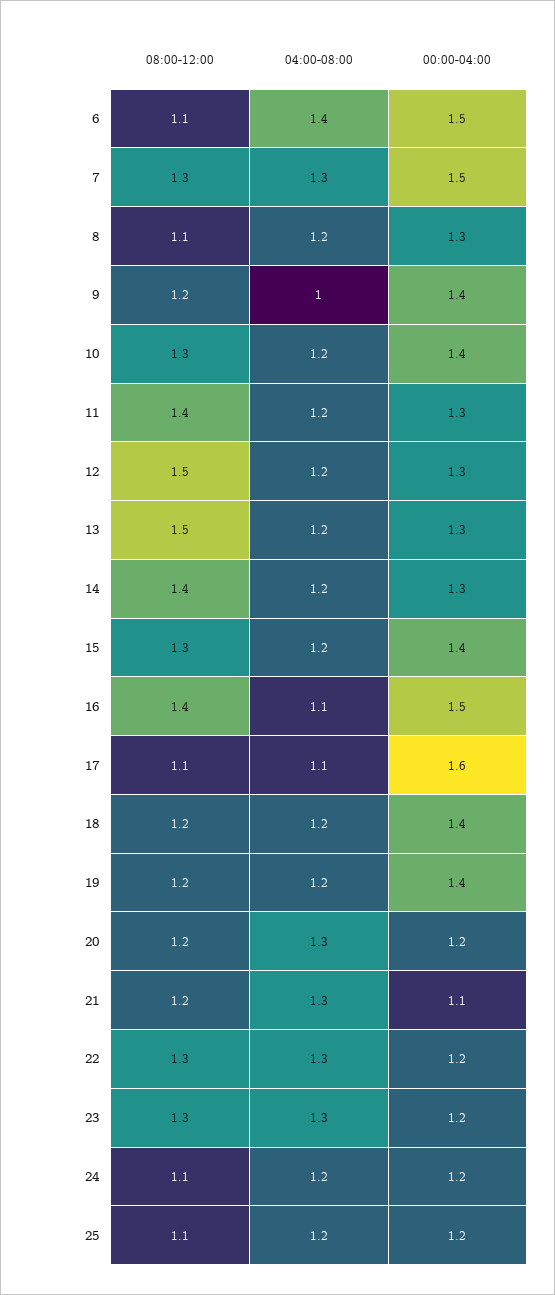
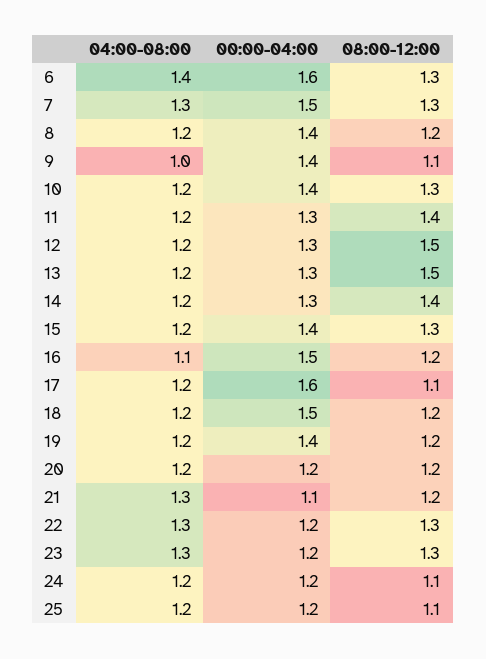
  {
    "08:00-12:00": {
-     "6": 1.1,
+     "6": 1.3,
      "7": 1.3,
-     "8": 1.1,
+     "8": 1.2,
-     "9": 1.2,
+     "9": 1.1,
      "10": 1.3,
      "11": 1.4,
      "12": 1.5,
      "13": 1.5,
      "14": 1.4,
      "15": 1.3,
-     "16": 1.4,
+     "16": 1.2,
      "17": 1.1,
      "18": 1.2,
      "19": 1.2,
      "20": 1.2,
      "21": 1.2,
      "22": 1.3,
      "23": 1.3,
      "24": 1.1,
      "25": 1.1
    },
    "04:00-08:00": {
      "6": 1.4,
      "7": 1.3,
      "8": 1.2,
      "9": 1,
      "10": 1.2,
      "11": 1.2,
      "12": 1.2,
      "13": 1.2,
      "14": 1.2,
      "15": 1.2,
      "16": 1.1,
-     "17": 1.1,
+     "17": 1.2,
      "18": 1.2,
      "19": 1.2,
-     "20": 1.3,
+     "20": 1.2,
      "21": 1.3,
      "22": 1.3,
      "23": 1.3,
      "24": 1.2,
      "25": 1.2
    },
    "00:00-04:00": {
-     "6": 1.5,
+     "6": 1.6,
      "7": 1.5,
-     "8": 1.3,
+     "8": 1.4,
      "9": 1.4,
      "10": 1.4,
      "11": 1.3,
      "12": 1.3,
      "13": 1.3,
      "14": 1.3,
      "15": 1.4,
      "16": 1.5,
      "17": 1.6,
-     "18": 1.4,
+     "18": 1.5,
      "19": 1.4,
      "20": 1.2,
      "21": 1.1,
      "22": 1.2,
      "23": 1.2,
      "24": 1.2,
      "25": 1.2
    }
  }

